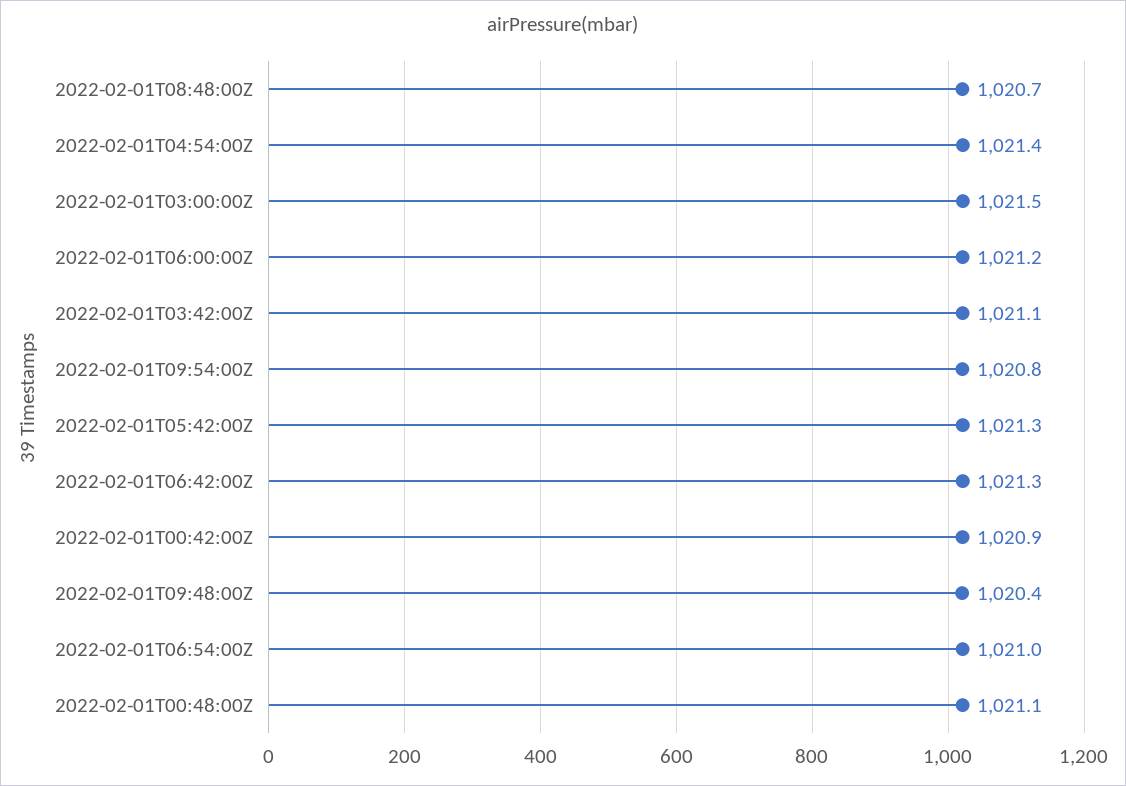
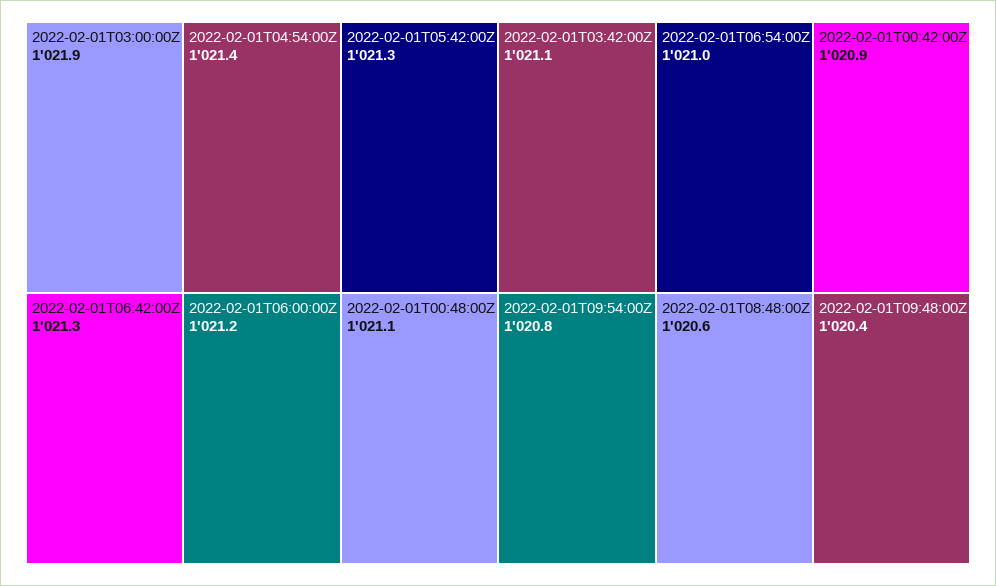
  {
-   "2022-02-01T08:48:00Z": 1020.7,
+   "2022-02-01T08:48:00Z": 1020.6,
    "2022-02-01T04:54:00Z": 1021.4,
-   "2022-02-01T03:00:00Z": 1021.5,
+   "2022-02-01T03:00:00Z": 1021.9,
    "2022-02-01T06:00:00Z": 1021.2,
    "2022-02-01T03:42:00Z": 1021.1,
    "2022-02-01T09:54:00Z": 1020.8,
    "2022-02-01T05:42:00Z": 1021.3,
    "2022-02-01T06:42:00Z": 1021.3,
    "2022-02-01T00:42:00Z": 1020.9,
    "2022-02-01T09:48:00Z": 1020.4,
    "2022-02-01T06:54:00Z": 1021,
    "2022-02-01T00:48:00Z": 1021.1
  }

